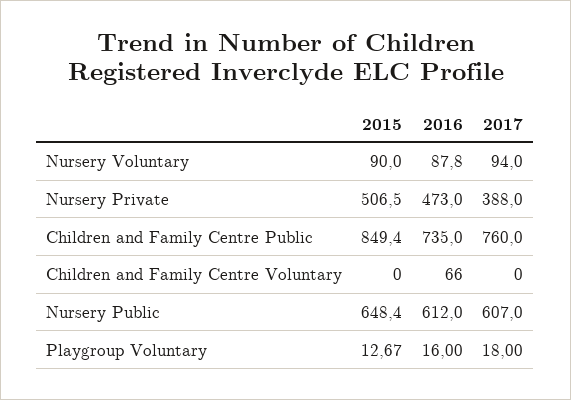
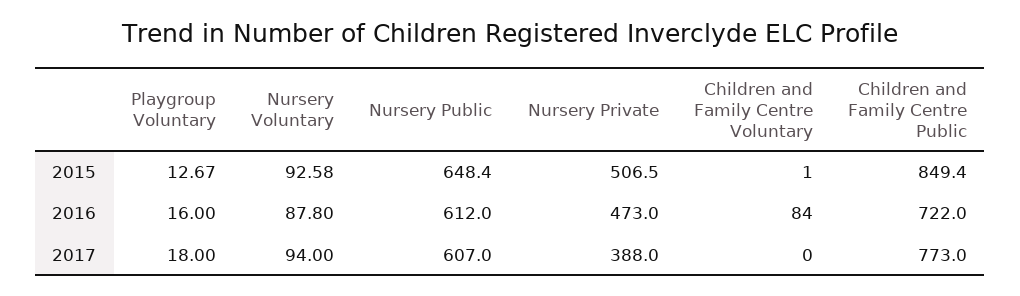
  {
    "2015": {
-     "Nursery Voluntary": 90,
+     "Nursery Voluntary": 92.58,
      "Nursery Private": 506.5,
      "Children and Family Centre Public": 849.4,
-     "Children and Family Centre Voluntary": 0,
+     "Children and Family Centre Voluntary": 1,
      "Nursery Public": 648.4,
      "Playgroup Voluntary": 12.67
    },
    "2016": {
      "Nursery Voluntary": 87.8,
      "Nursery Private": 473,
-     "Children and Family Centre Public": 735,
+     "Children and Family Centre Public": 722,
-     "Children and Family Centre Voluntary": 66,
+     "Children and Family Centre Voluntary": 84,
      "Nursery Public": 612,
      "Playgroup Voluntary": 16
    },
    "2017": {
      "Nursery Voluntary": 94,
      "Nursery Private": 388,
-     "Children and Family Centre Public": 760,
+     "Children and Family Centre Public": 773,
      "Children and Family Centre Voluntary": 0,
      "Nursery Public": 607,
      "Playgroup Voluntary": 18
    }
  }

